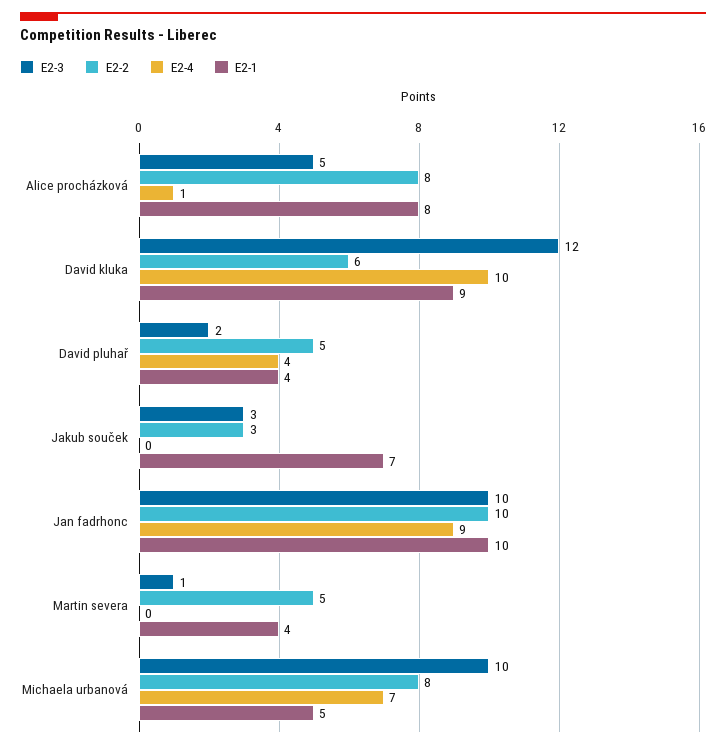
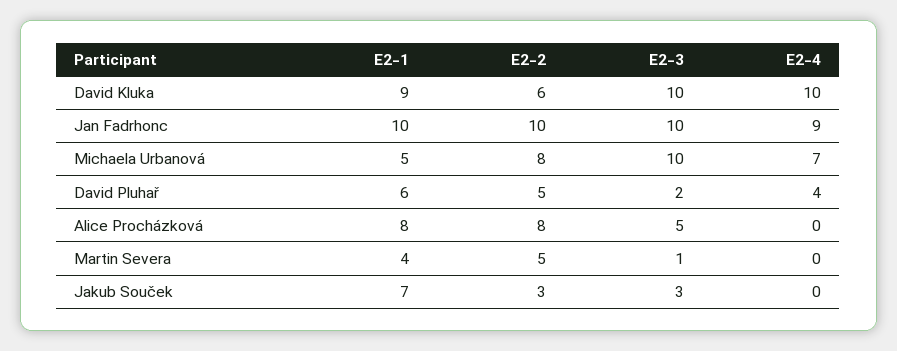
  {
    "E2-3": {
      "Alice procházková": 5,
-     "David kluka": 12,
+     "David kluka": 10,
      "David pluhař": 2,
      "Jakub souček": 3,
      "Jan fadrhonc": 10,
      "Martin severa": 1,
      "Michaela urbanová": 10
    },
    "E2-2": {
      "Alice procházková": 8,
      "David kluka": 6,
      "David pluhař": 5,
      "Jakub souček": 3,
      "Jan fadrhonc": 10,
      "Martin severa": 5,
      "Michaela urbanová": 8
    },
    "E2-4": {
-     "Alice procházková": 1,
+     "Alice procházková": 0,
      "David kluka": 10,
      "David pluhař": 4,
      "Jakub souček": 0,
      "Jan fadrhonc": 9,
      "Martin severa": 0,
      "Michaela urbanová": 7
    },
    "E2-1": {
      "Alice procházková": 8,
      "David kluka": 9,
-     "David pluhař": 4,
+     "David pluhař": 6,
      "Jakub souček": 7,
      "Jan fadrhonc": 10,
      "Martin severa": 4,
      "Michaela urbanová": 5
    }
  }

